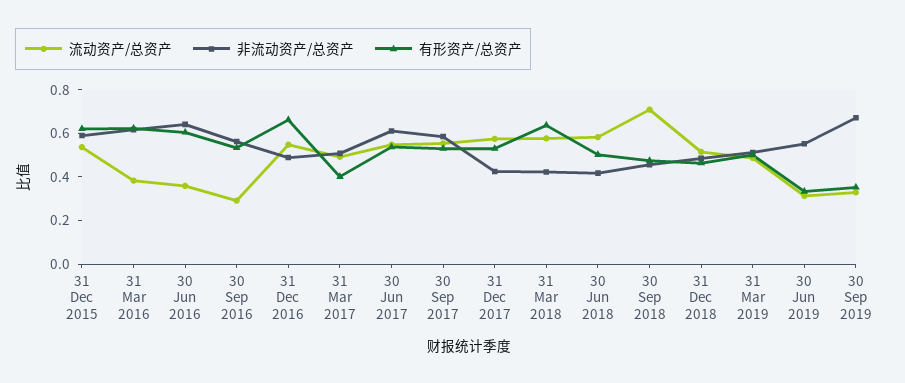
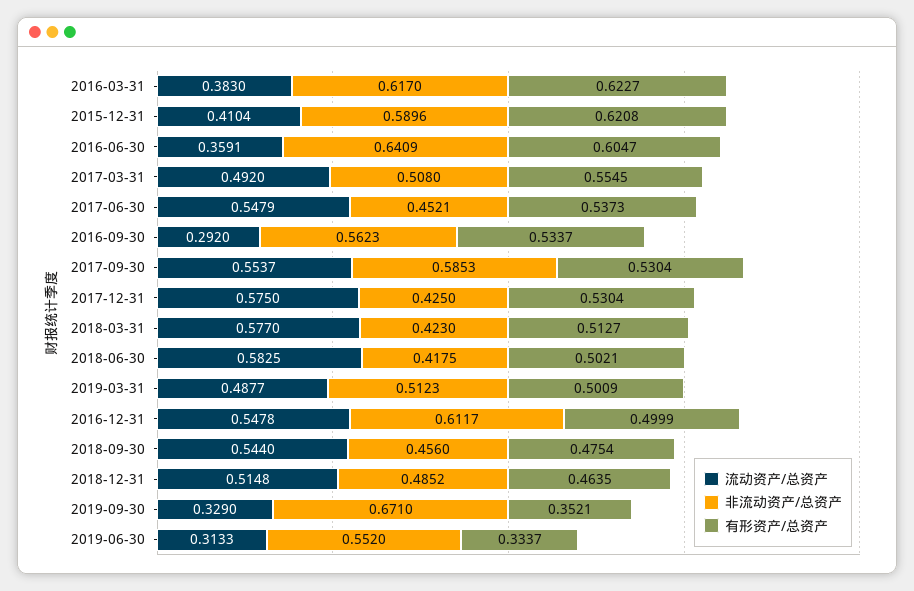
  {
    "流动资产/总资产": {
-     "31 Dec 2015": 0.55,
+     "31 Dec 2015": 0.4104,
      "31 Mar 2016": 0.383,
      "30 Jun 2016": 0.3591,
      "30 Sep 2016": 0.292,
      "31 Dec 2016": 0.5478,
      "31 Mar 2017": 0.492,
      "30 Jun 2017": 0.5479,
      "30 Sep 2017": 0.5537,
      "31 Dec 2017": 0.575,
      "31 Mar 2018": 0.577,
      "30 Jun 2018": 0.5825,
-     "30 Sep 2018": 0.7,
+     "30 Sep 2018": 0.544,
      "31 Dec 2018": 0.5148,
      "31 Mar 2019": 0.4877,
      "30 Jun 2019": 0.3133,
      "30 Sep 2019": 0.329
    },
    "非流动资产/总资产": {
      "31 Dec 2015": 0.5896,
      "31 Mar 2016": 0.617,
      "30 Jun 2016": 0.6409,
      "30 Sep 2016": 0.5623,
-     "31 Dec 2016": 0.5,
+     "31 Dec 2016": 0.6117,
      "31 Mar 2017": 0.508,
-     "30 Jun 2017": 0.6,
+     "30 Jun 2017": 0.4521,
      "30 Sep 2017": 0.5853,
      "31 Dec 2017": 0.425,
      "31 Mar 2018": 0.423,
      "30 Jun 2018": 0.4175,
      "30 Sep 2018": 0.456,
      "31 Dec 2018": 0.4852,
      "31 Mar 2019": 0.5123,
      "30 Jun 2019": 0.552,
      "30 Sep 2019": 0.671
    },
    "有形资产/总资产": {
      "31 Dec 2015": 0.6208,
      "31 Mar 2016": 0.6227,
      "30 Jun 2016": 0.6047,
      "30 Sep 2016": 0.5337,
-     "31 Dec 2016": 0.65,
+     "31 Dec 2016": 0.4999,
-     "31 Mar 2017": 0.4,
+     "31 Mar 2017": 0.5545,
      "30 Jun 2017": 0.5373,
      "30 Sep 2017": 0.5304,
      "31 Dec 2017": 0.5304,
-     "31 Mar 2018": 0.65,
+     "31 Mar 2018": 0.5127,
      "30 Jun 2018": 0.5021,
      "30 Sep 2018": 0.4754,
      "31 Dec 2018": 0.4635,
      "31 Mar 2019": 0.5009,
      "30 Jun 2019": 0.3337,
      "30 Sep 2019": 0.3521
    }
  }

